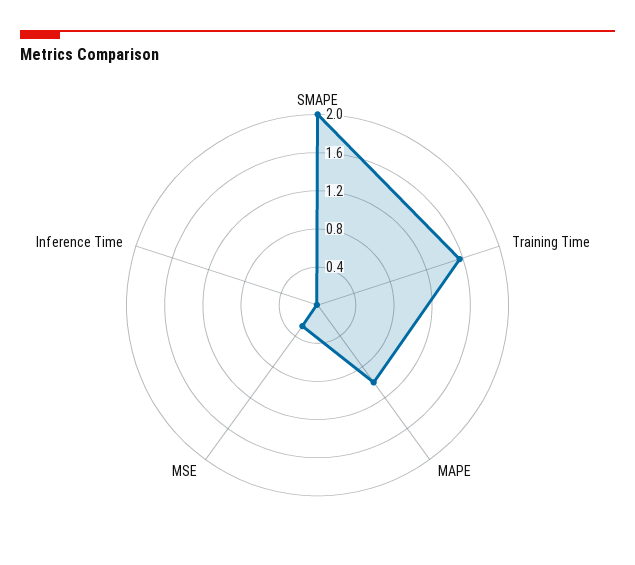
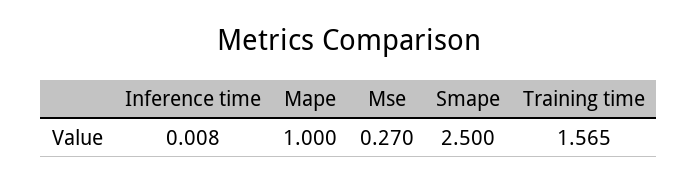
  {
-   "SMAPE": 2,
+   "SMAPE": 2.5,
    "Training Time": 1.565,
    "MAPE": 1,
    "MSE": 0.27,
    "Inference Time": 0.008
  }

